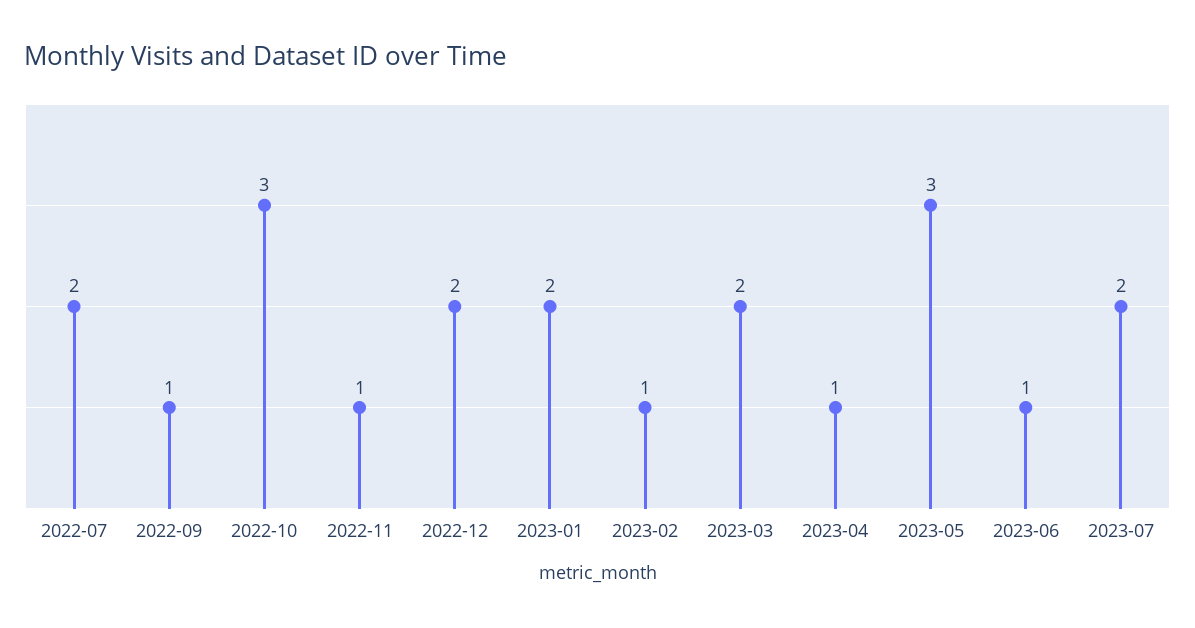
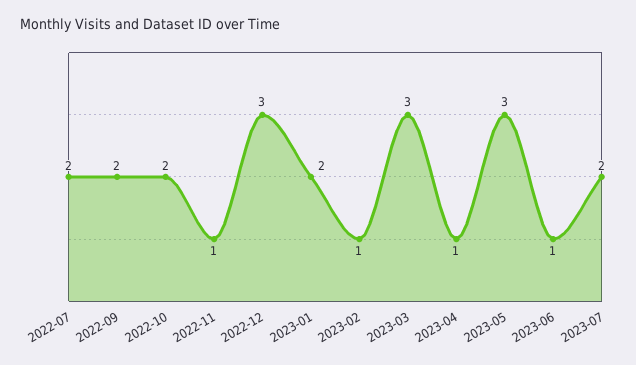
  {
    "2022-07": 2,
-   "2022-09": 1,
+   "2022-09": 2,
-   "2022-10": 3,
+   "2022-10": 2,
    "2022-11": 1,
-   "2022-12": 2,
+   "2022-12": 3,
    "2023-01": 2,
    "2023-02": 1,
-   "2023-03": 2,
+   "2023-03": 3,
    "2023-04": 1,
    "2023-05": 3,
    "2023-06": 1,
    "2023-07": 2
  }

